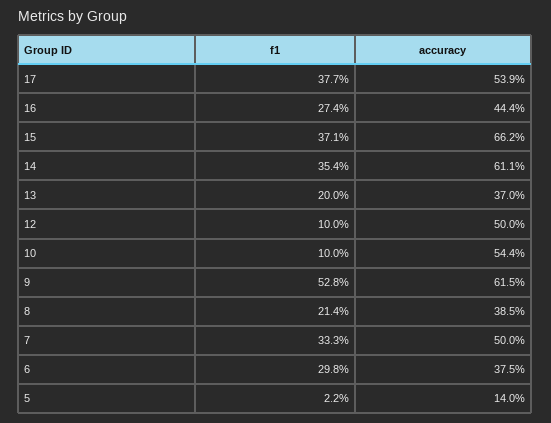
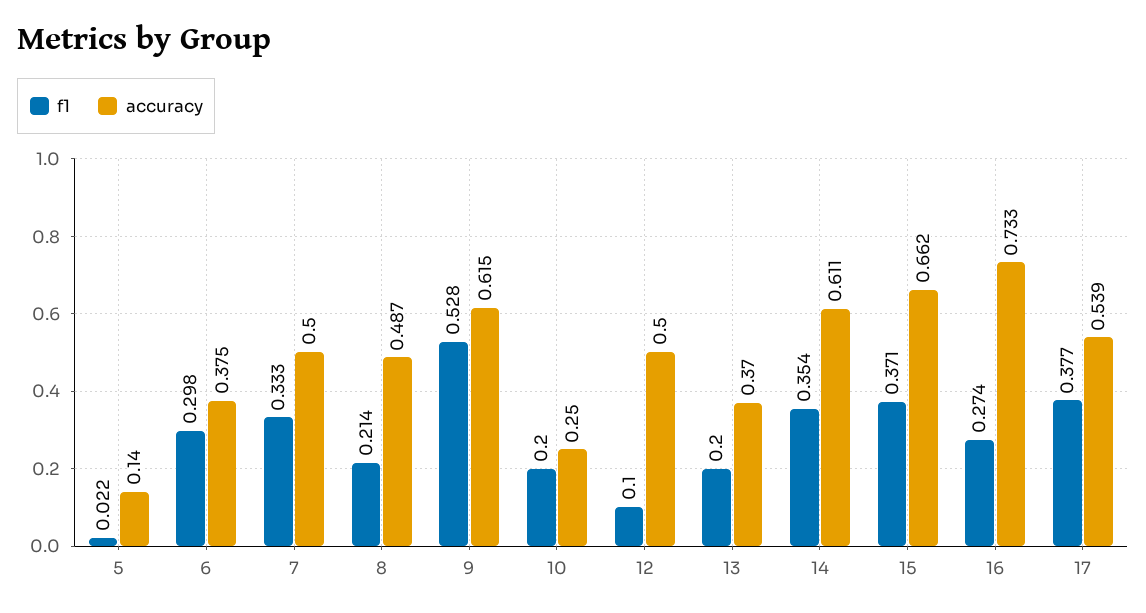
  {
    "f1": {
      "17": 0.377,
      "16": 0.274,
      "15": 0.371,
      "14": 0.354,
      "13": 0.2,
      "12": 0.1,
-     "10": 0.1,
+     "10": 0.2,
      "9": 0.528,
      "8": 0.214,
      "7": 0.333,
      "6": 0.298,
      "5": 0.022
    },
    "accuracy": {
      "17": 0.539,
-     "16": 0.444,
+     "16": 0.733,
      "15": 0.662,
      "14": 0.611,
      "13": 0.37,
      "12": 0.5,
-     "10": 0.544,
+     "10": 0.25,
      "9": 0.615,
-     "8": 0.385,
+     "8": 0.487,
      "7": 0.5,
      "6": 0.375,
      "5": 0.14
    }
  }

